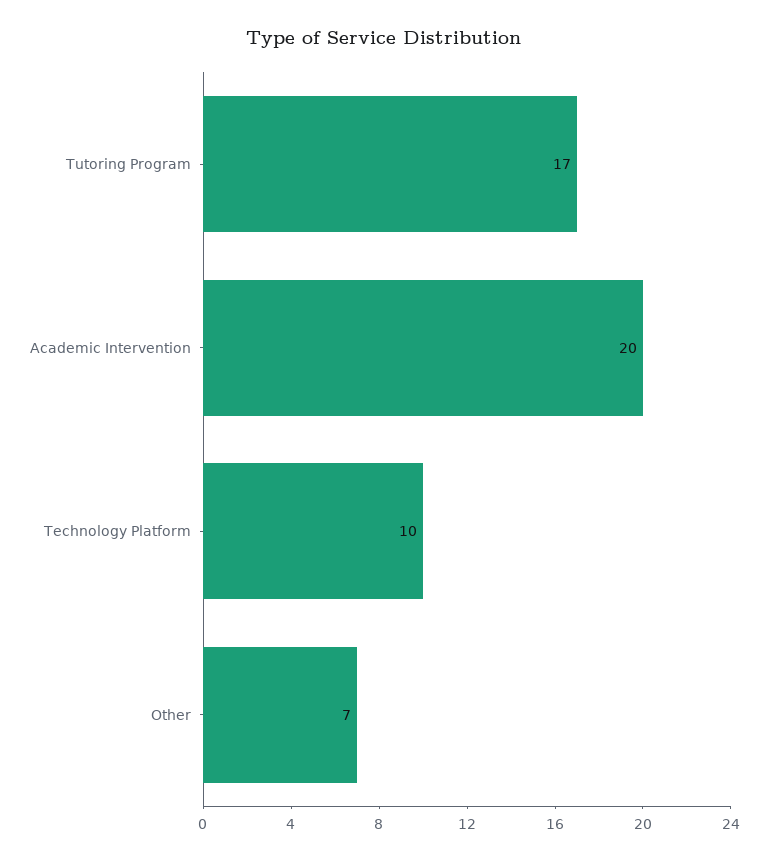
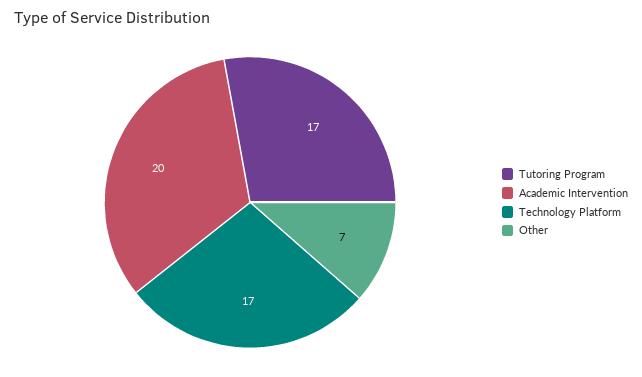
  {
    "Tutoring Program": 17,
    "Academic Intervention": 20,
-   "Technology Platform": 10,
+   "Technology Platform": 17,
    "Other": 7
  }

